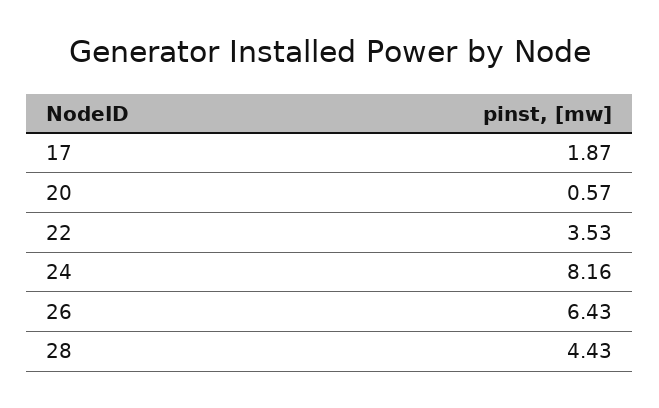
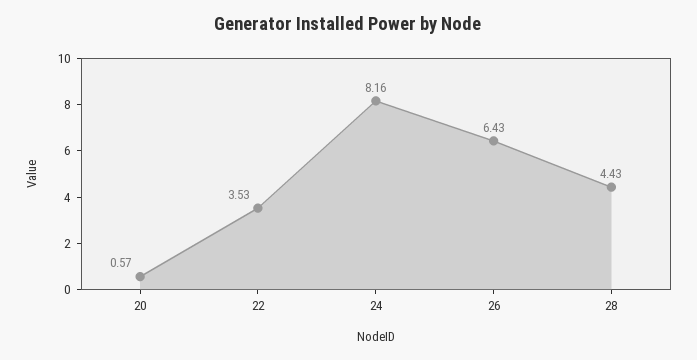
  {
-   "17": 1.87,
    "20": 0.57,
    "22": 3.53,
    "24": 8.16,
    "26": 6.43,
    "28": 4.43
  }

